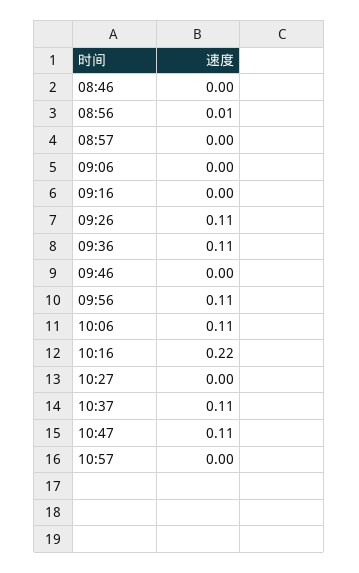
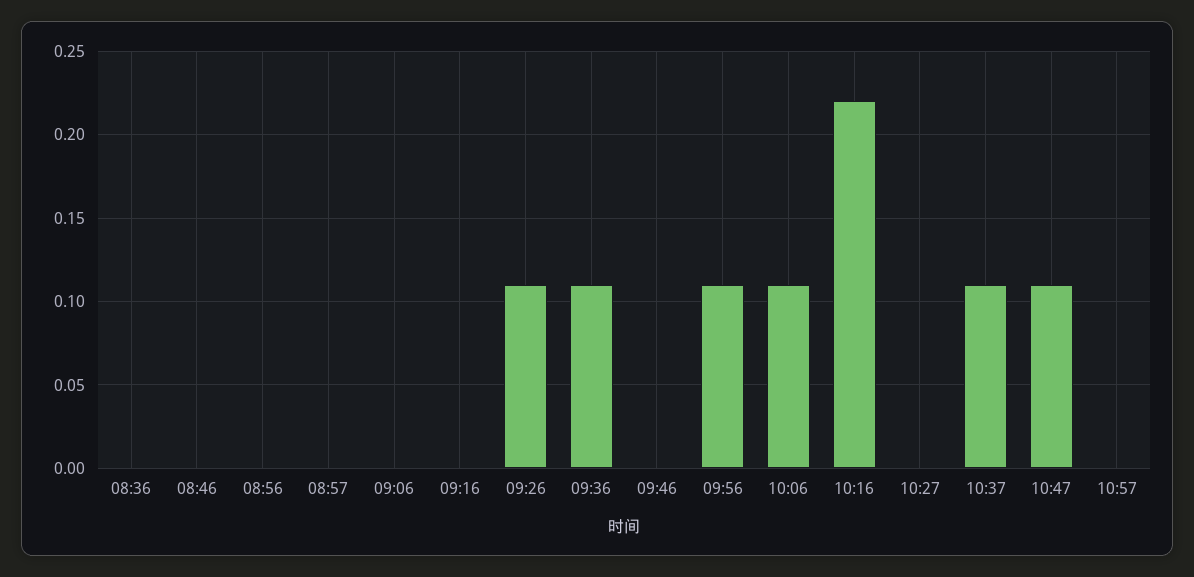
  {
    "08:46": 0,
-   "08:56": 0.01,
+   "08:56": 0,
    "08:57": 0,
    "09:06": 0,
    "09:16": 0,
    "09:26": 0.11,
    "09:36": 0.11,
    "09:46": 0,
    "09:56": 0.11,
    "10:06": 0.11,
    "10:16": 0.22,
    "10:27": 0,
    "10:37": 0.11,
    "10:47": 0.11,
-   "10:57": 0
+   "10:57": 0,
+   "08:36": 0
  }

